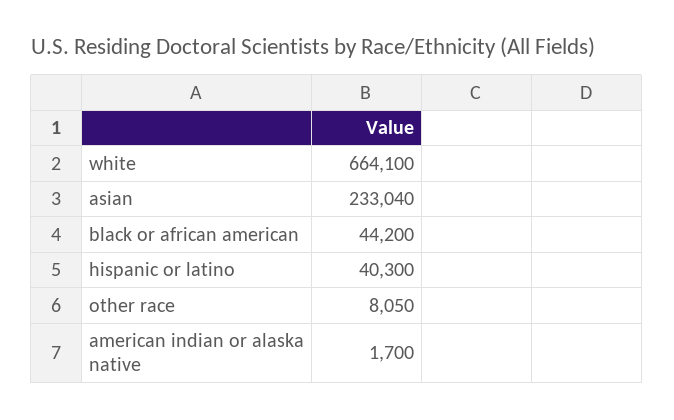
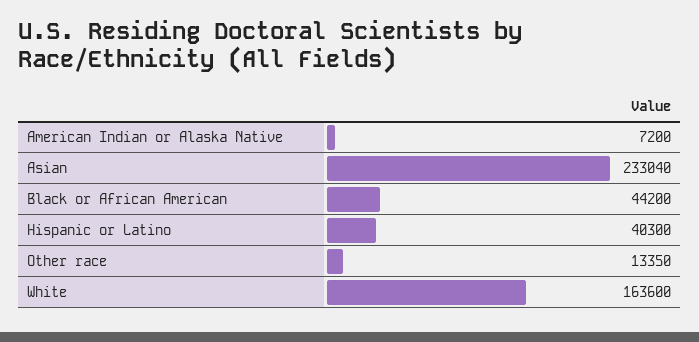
  {
-   "white": 664100,
+   "white": 163600,
    "asian": 233040,
    "black or african american": 44200,
    "hispanic or latino": 40300,
-   "other race": 8050,
+   "other race": 13350,
-   "american indian or alaska native": 1700
+   "american indian or alaska native": 7200
  }

